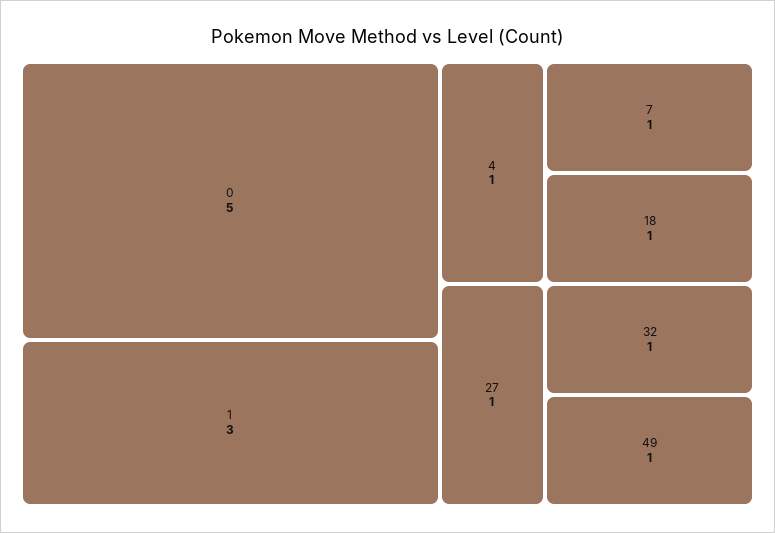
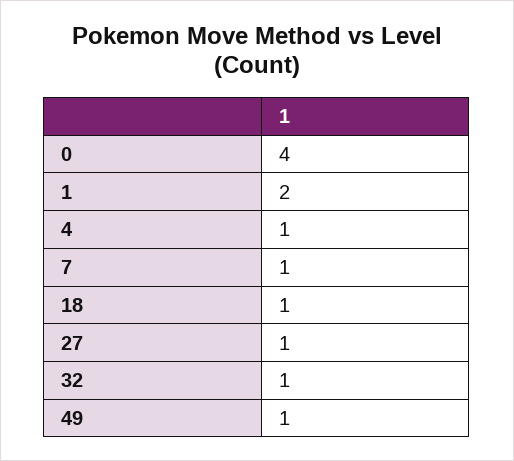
  {
-   "0": 5,
+   "0": 4,
-   "1": 3,
+   "1": 2,
    "4": 1,
    "7": 1,
    "18": 1,
    "27": 1,
    "32": 1,
    "49": 1
  }

